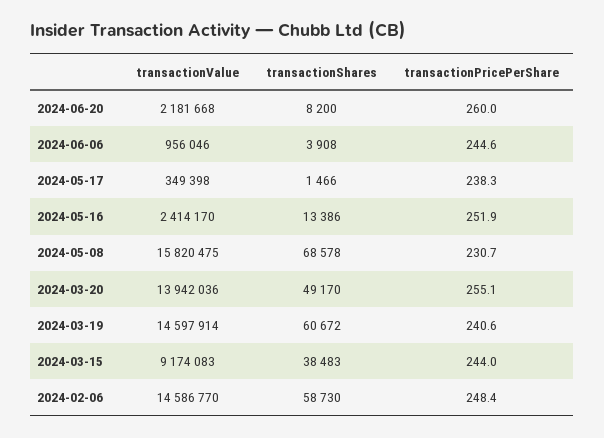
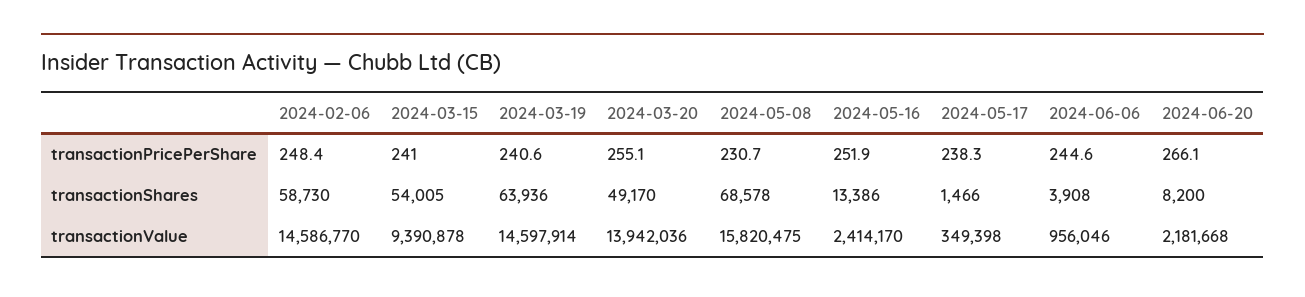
  {
    "transactionValue": {
      "2024-06-20": 2181668,
      "2024-06-06": 956046,
      "2024-05-17": 349398,
      "2024-05-16": 2414170,
      "2024-05-08": 15820475,
      "2024-03-20": 13942036,
      "2024-03-19": 14597914,
-     "2024-03-15": 9174083,
+     "2024-03-15": 9390878,
      "2024-02-06": 14586770
    },
    "transactionShares": {
      "2024-06-20": 8200,
      "2024-06-06": 3908,
      "2024-05-17": 1466,
      "2024-05-16": 13386,
      "2024-05-08": 68578,
      "2024-03-20": 49170,
-     "2024-03-19": 60672,
+     "2024-03-19": 63936,
-     "2024-03-15": 38483,
+     "2024-03-15": 54005,
      "2024-02-06": 58730
    },
    "transactionPricePerShare": {
-     "2024-06-20": 260,
+     "2024-06-20": 266.1,
      "2024-06-06": 244.6,
      "2024-05-17": 238.3,
      "2024-05-16": 251.9,
      "2024-05-08": 230.7,
      "2024-03-20": 255.1,
      "2024-03-19": 240.6,
-     "2024-03-15": 244,
+     "2024-03-15": 241,
      "2024-02-06": 248.4
    }
  }

